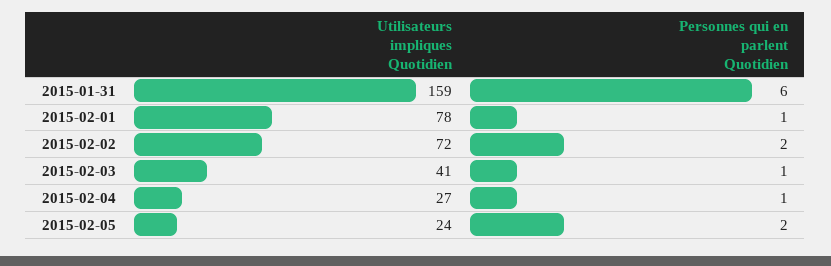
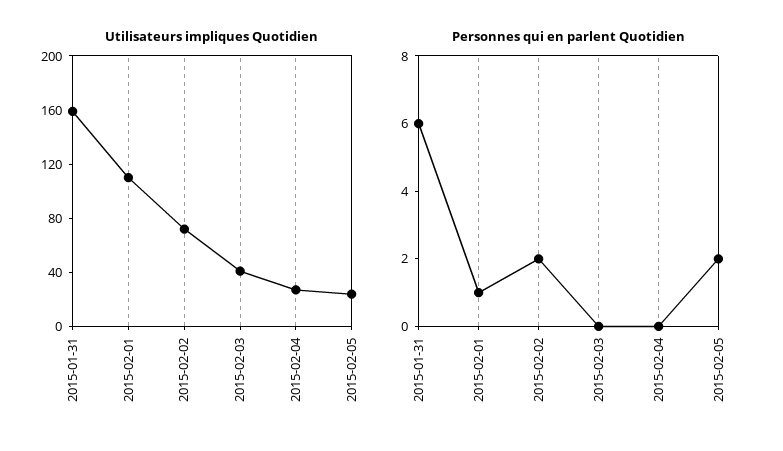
  {
    "Utilisateurs impliques Quotidien": {
      "2015-01-31": 159,
-     "2015-02-01": 78,
+     "2015-02-01": 110,
      "2015-02-02": 72,
      "2015-02-03": 41,
      "2015-02-04": 27,
      "2015-02-05": 24
    },
    "Personnes qui en parlent Quotidien": {
      "2015-01-31": 6,
      "2015-02-01": 1,
      "2015-02-02": 2,
-     "2015-02-03": 1,
+     "2015-02-03": 0,
-     "2015-02-04": 1,
+     "2015-02-04": 0,
      "2015-02-05": 2
    }
  }

